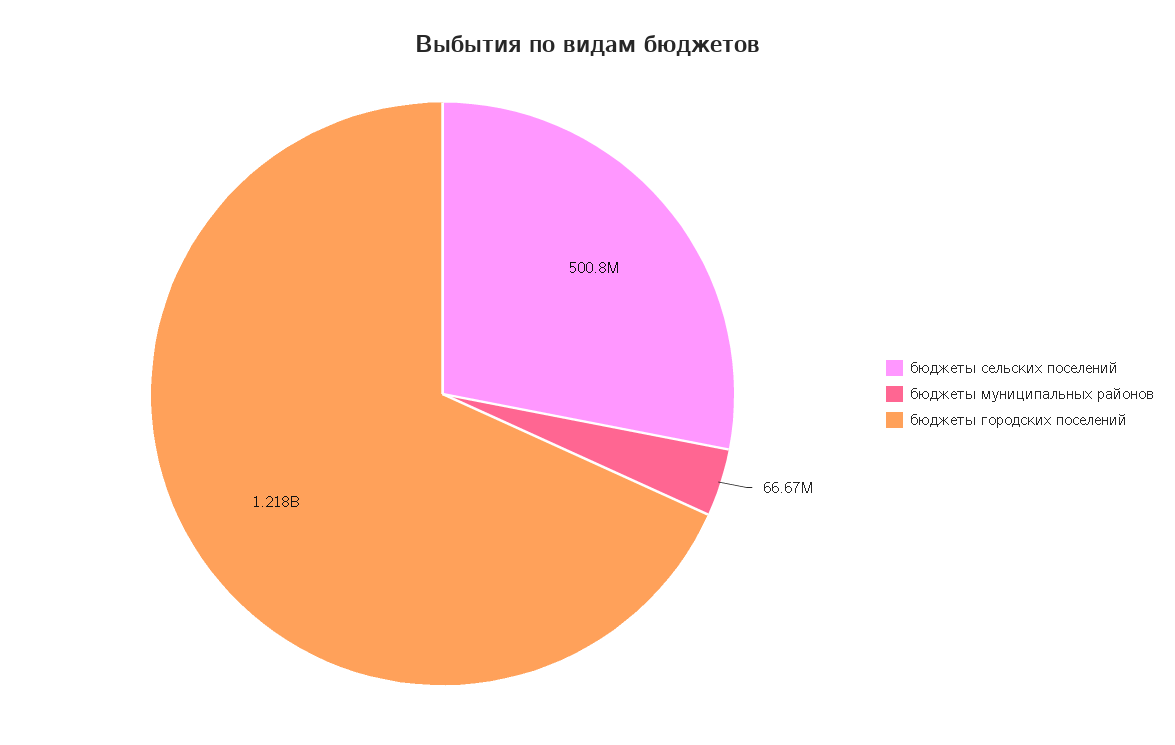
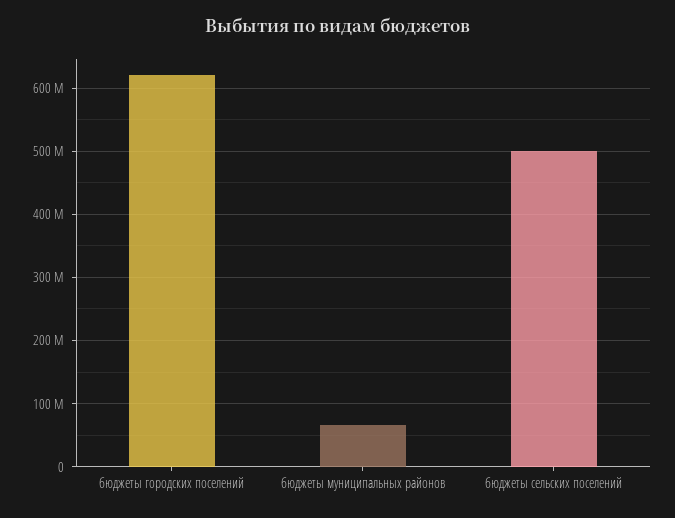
  {
    "бюджеты сельских поселений": 500800000,
    "бюджеты муниципальных районов": 66670000,
-   "бюджеты городских поселений": 1218000000
+   "бюджеты городских поселений": 620000000
  }

